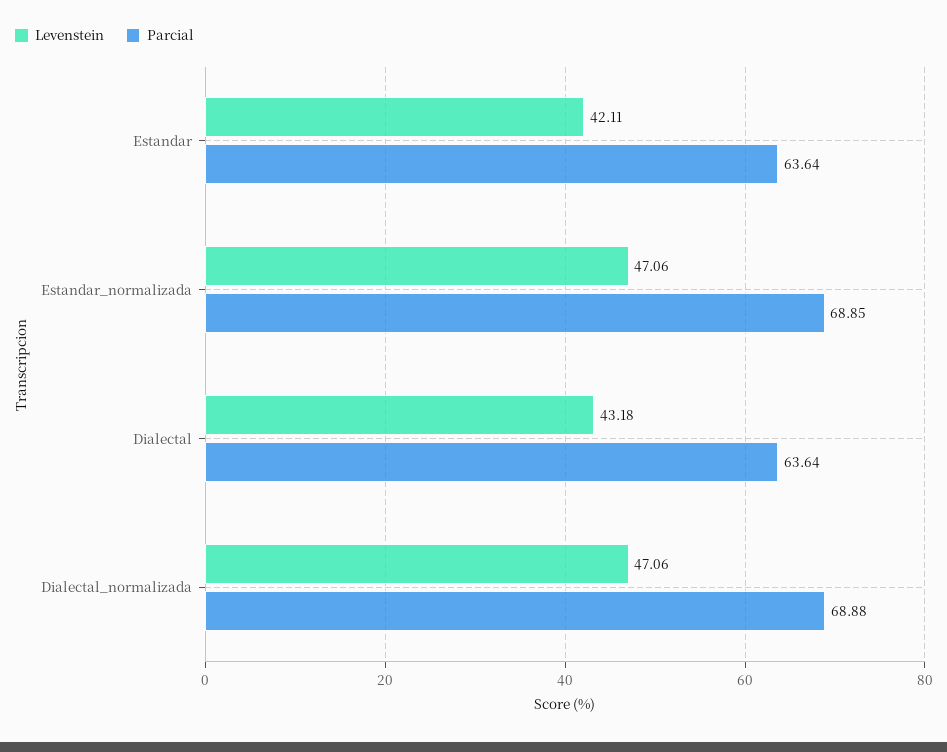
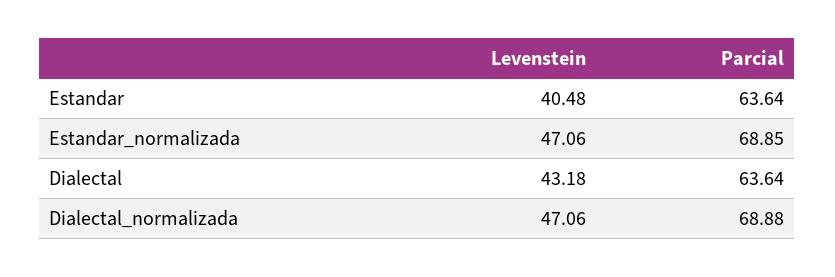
  {
    "Levenstein": {
-     "Estandar": 42.11,
+     "Estandar": 40.48,
      "Estandar_normalizada": 47.06,
      "Dialectal": 43.18,
      "Dialectal_normalizada": 47.06
    },
    "Parcial": {
      "Estandar": 63.64,
      "Estandar_normalizada": 68.85,
      "Dialectal": 63.64,
      "Dialectal_normalizada": 68.88
    }
  }

